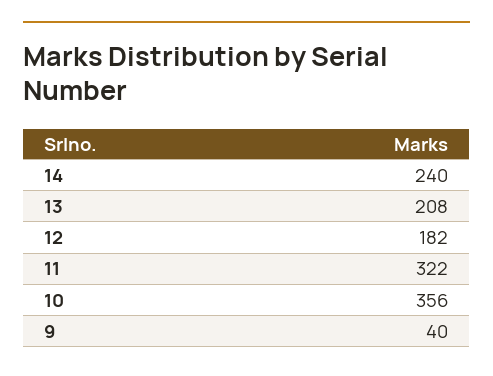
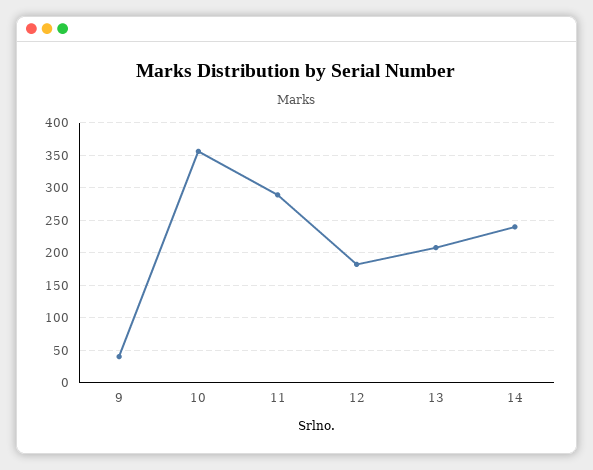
  {
    "14": 240,
    "13": 208,
    "12": 182,
-   "11": 322,
+   "11": 290,
    "10": 356,
    "9": 40
  }

